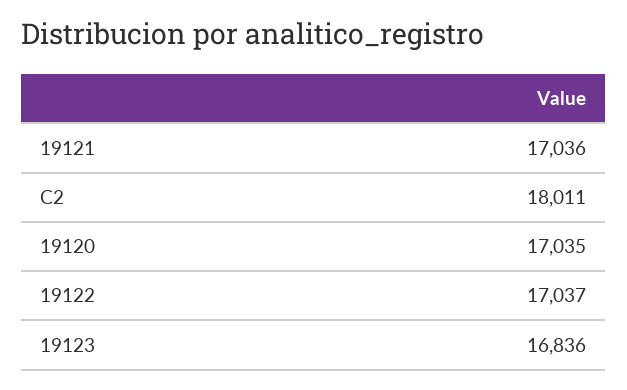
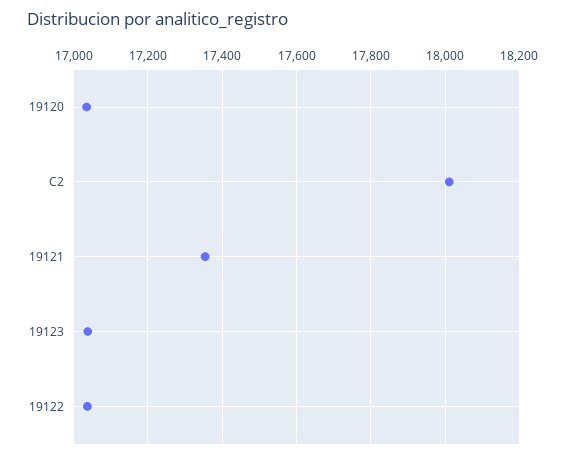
  {
-   "19121": 17036,
+   "19121": 17360,
    "C2": 18011,
    "19120": 17035,
    "19122": 17037,
-   "19123": 16836
+   "19123": 17040
  }

